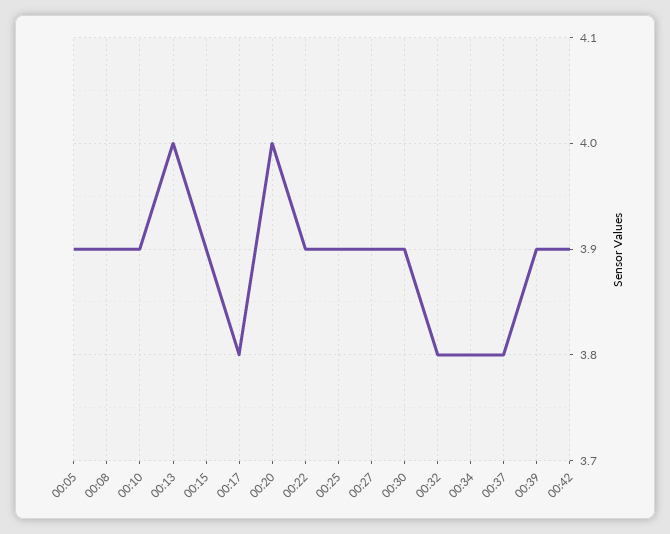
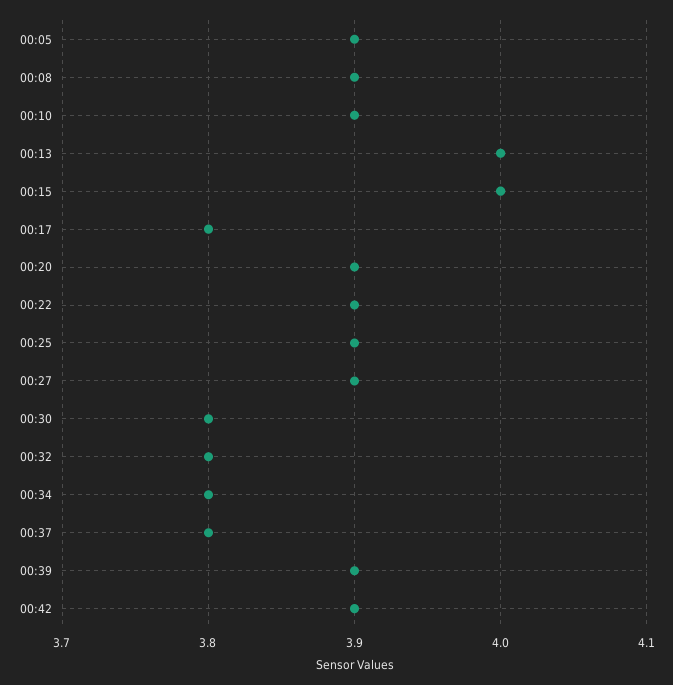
  {
    "00:05": 3.9,
    "00:08": 3.9,
    "00:10": 3.9,
    "00:13": 4,
-   "00:15": 3.9,
+   "00:15": 4,
    "00:17": 3.8,
-   "00:20": 4,
+   "00:20": 3.9,
    "00:22": 3.9,
    "00:25": 3.9,
    "00:27": 3.9,
-   "00:30": 3.9,
+   "00:30": 3.8,
    "00:32": 3.8,
    "00:34": 3.8,
    "00:37": 3.8,
    "00:39": 3.9,
    "00:42": 3.9
  }

